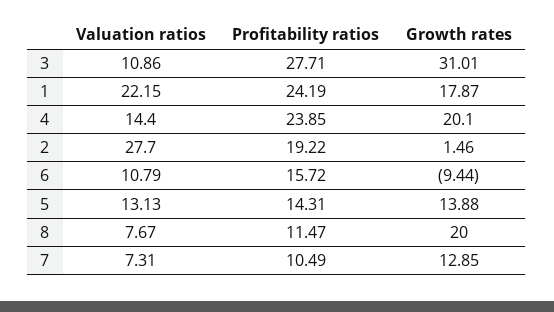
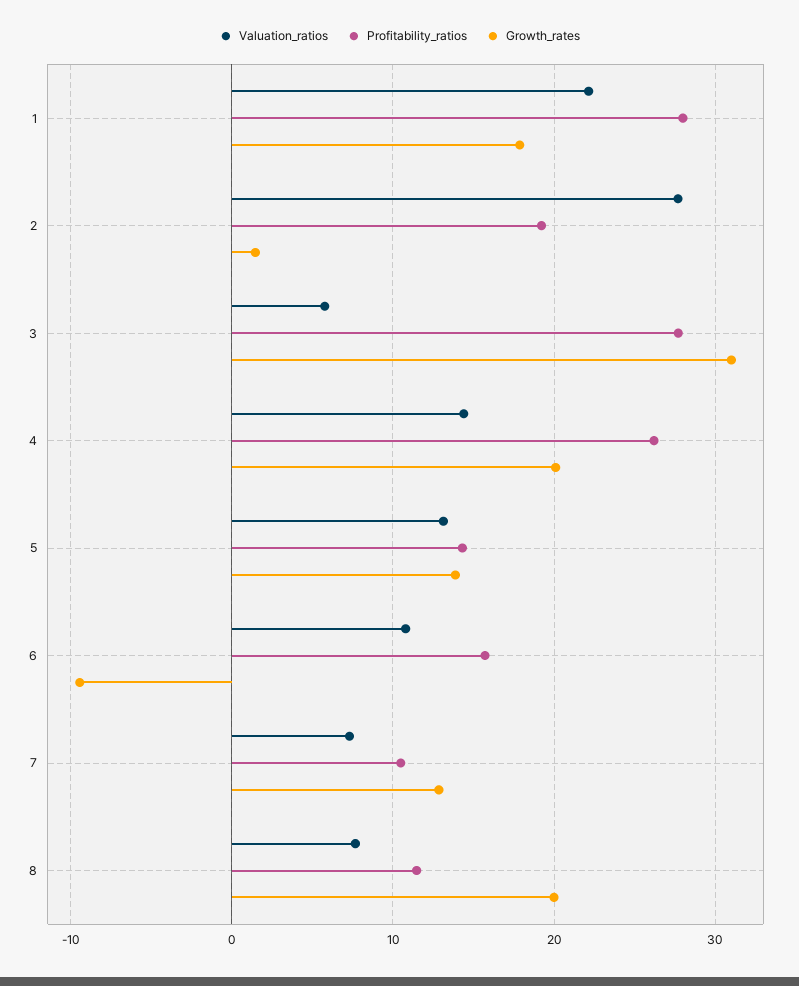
  {
    "Valuation ratios": {
-     "3": 10.86,
+     "3": 6,
      "1": 22.15,
      "4": 14.4,
      "2": 27.7,
      "6": 10.79,
      "5": 13.13,
      "8": 7.67,
      "7": 7.31
    },
    "Profitability ratios": {
      "3": 27.71,
-     "1": 24.19,
+     "1": 28,
-     "4": 23.85,
+     "4": 26,
      "2": 19.22,
      "6": 15.72,
      "5": 14.31,
      "8": 11.47,
      "7": 10.49
    },
    "Growth rates": {
      "3": 31.01,
      "1": 17.87,
      "4": 20.1,
      "2": 1.46,
      "6": -9.44,
      "5": 13.88,
      "8": 20,
      "7": 12.85
    }
  }

